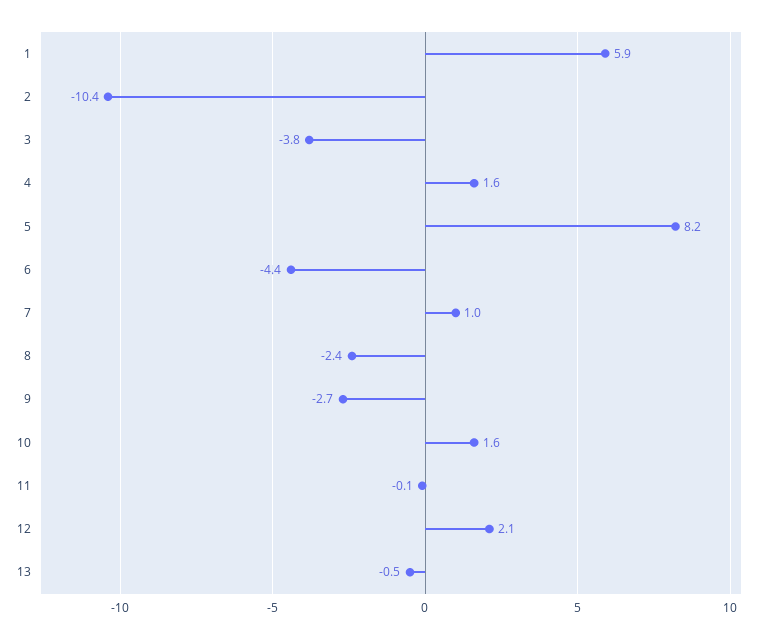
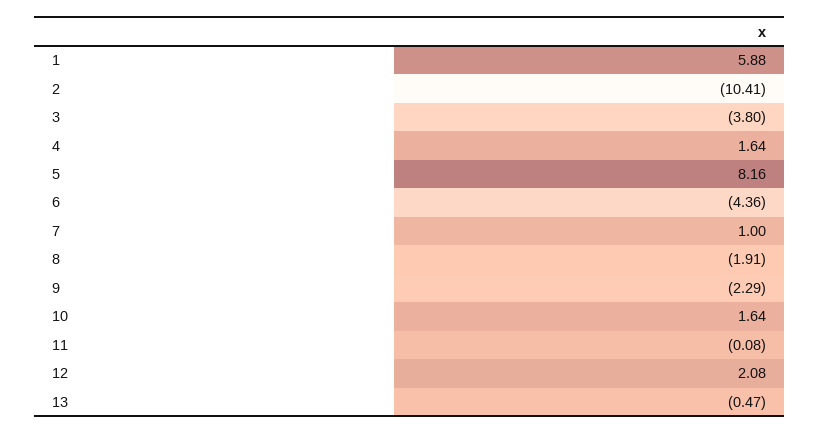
  {
    "1": 5.88,
    "2": -10.41,
    "3": -3.8,
    "4": 1.64,
    "5": 8.16,
    "6": -4.36,
    "7": 1,
-   "8": -2.4,
+   "8": -1.91,
-   "9": -2.7,
+   "9": -2.29,
    "10": 1.64,
    "11": -0.08,
    "12": 2.08,
    "13": -0.47
  }

